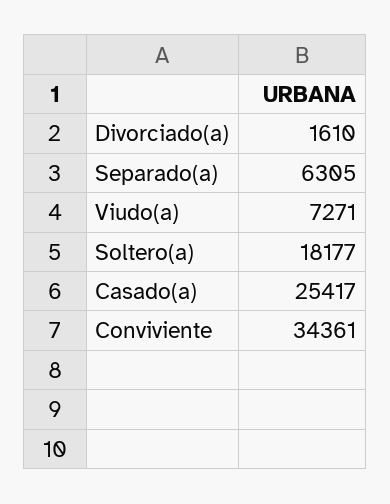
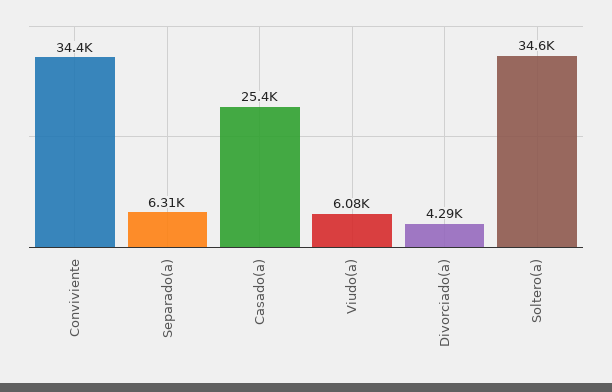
  {
-   "Divorciado(a)": 1610,
+   "Divorciado(a)": 4290,
    "Separado(a)": 6305,
-   "Viudo(a)": 7271,
+   "Viudo(a)": 6080,
-   "Soltero(a)": 18177,
+   "Soltero(a)": 34600,
    "Casado(a)": 25417,
    "Conviviente": 34361
  }

